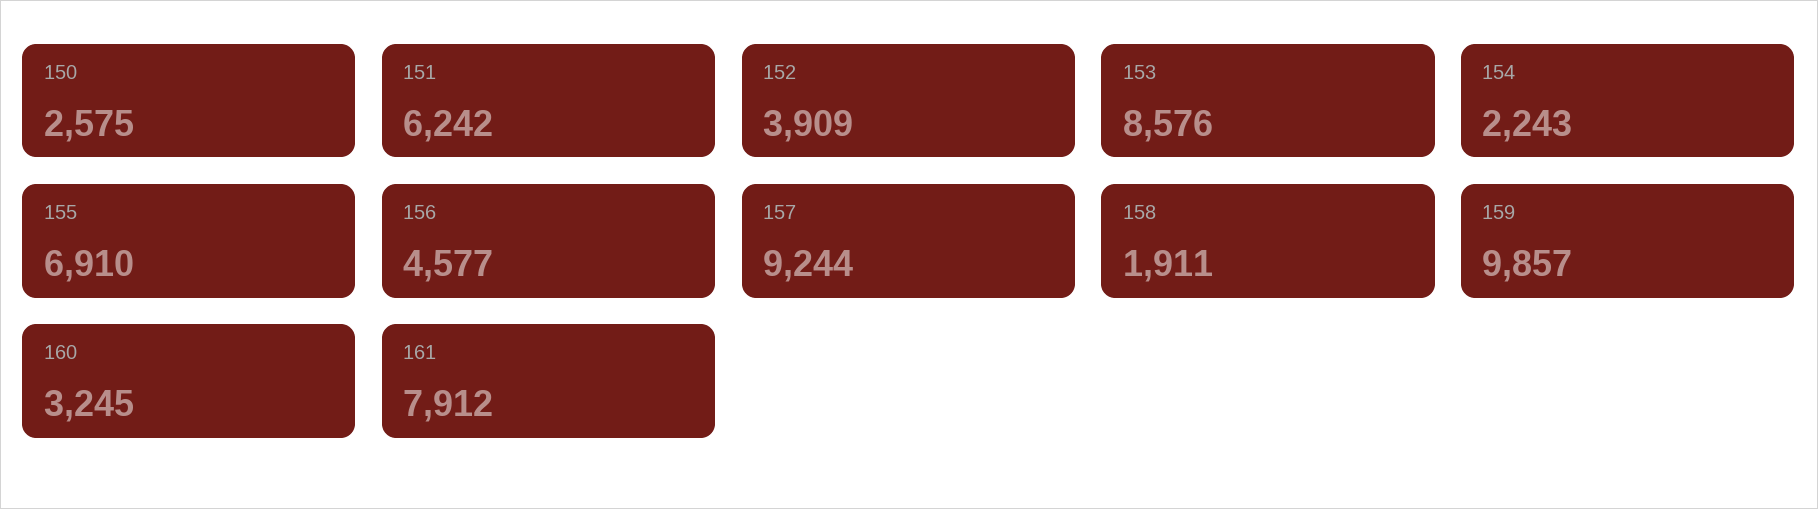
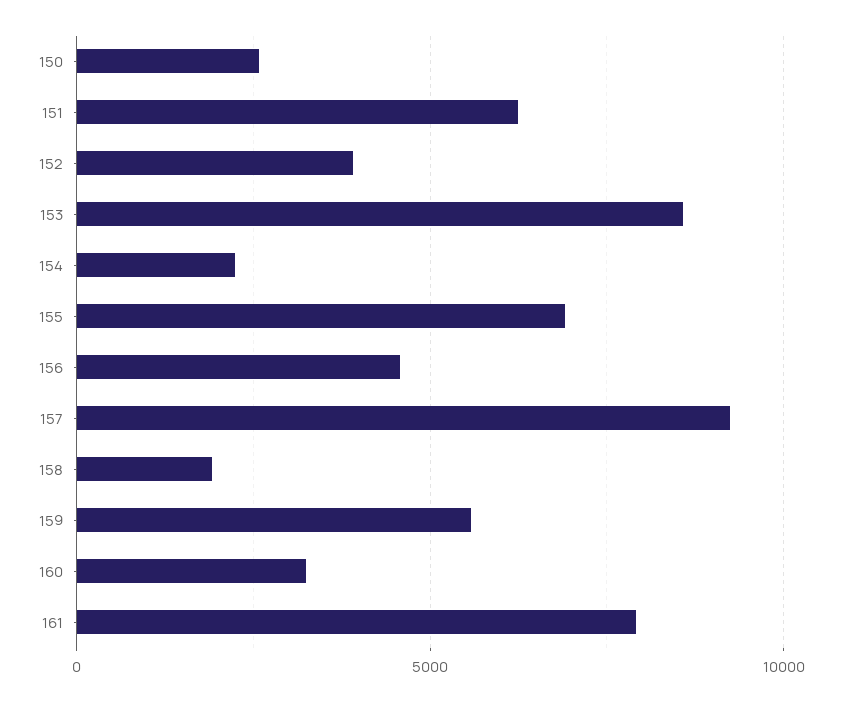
  {
    "150": 2575,
    "151": 6242,
    "152": 3909,
    "153": 8576,
    "154": 2243,
    "155": 6910,
    "156": 4577,
    "157": 9244,
    "158": 1911,
-   "159": 9857,
+   "159": 5500,
    "160": 3245,
    "161": 7912
  }

